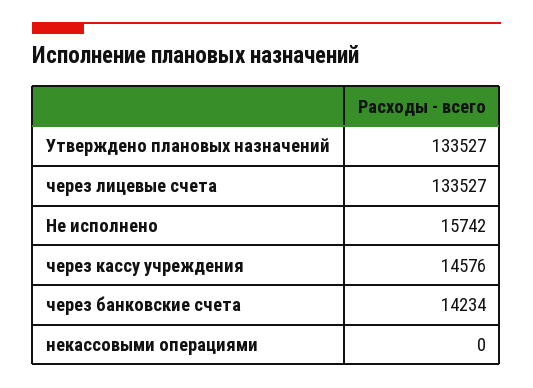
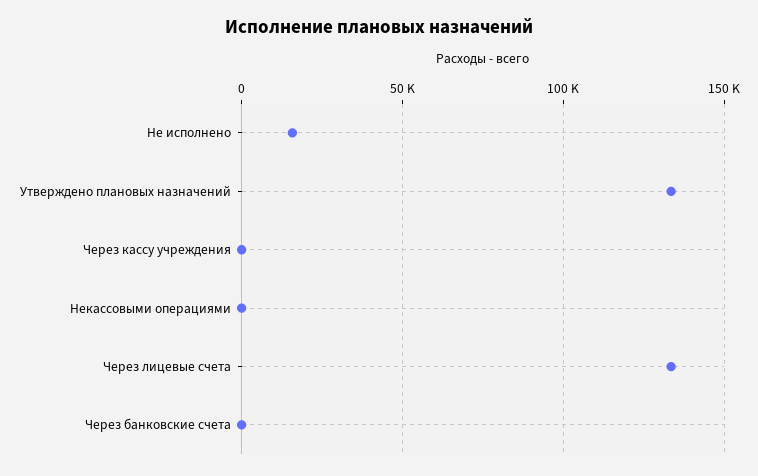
  {
    "Утверждено плановых назначений": 133527,
    "через лицевые счета": 133527,
    "Не исполнено": 15742,
-   "через кассу учреждения": 14576,
+   "через кассу учреждения": 0,
-   "через банковские счета": 14234,
+   "через банковские счета": 0,
    "некассовыми операциями": 0
  }

